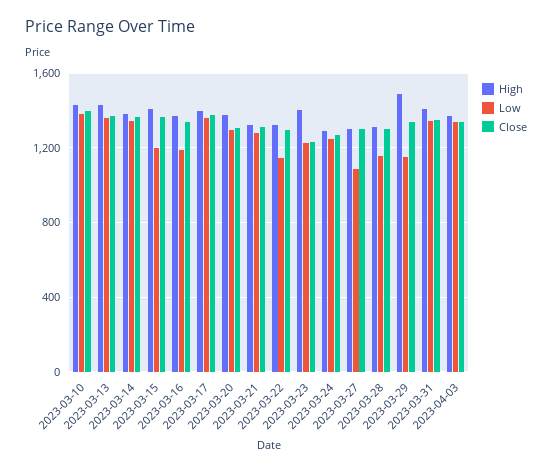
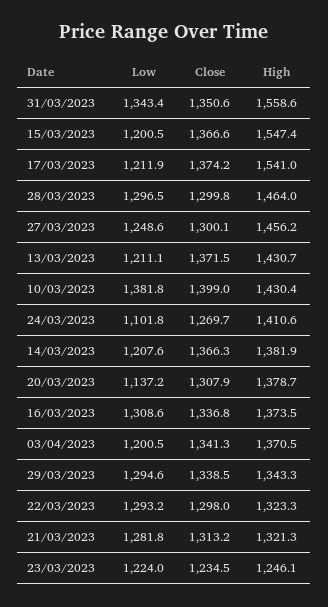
  {
    "High": {
      "2023-03-10": 1430.4,
      "2023-03-13": 1430.7,
      "2023-03-14": 1381.9,
-     "2023-03-15": 1400,
+     "2023-03-15": 1547.4,
      "2023-03-16": 1373.5,
-     "2023-03-17": 1400,
+     "2023-03-17": 1541,
      "2023-03-20": 1378.7,
      "2023-03-21": 1321.3,
      "2023-03-22": 1323.3,
-     "2023-03-23": 1400,
+     "2023-03-23": 1246.1,
-     "2023-03-24": 1300,
+     "2023-03-24": 1410.6,
-     "2023-03-27": 1300,
+     "2023-03-27": 1456.2,
-     "2023-03-28": 1300,
+     "2023-03-28": 1464,
-     "2023-03-29": 1500,
+     "2023-03-29": 1343.3,
-     "2023-03-31": 1400,
+     "2023-03-31": 1558.6,
      "2023-04-03": 1370.5
    },
    "Low": {
      "2023-03-10": 1381.8,
-     "2023-03-13": 1350,
+     "2023-03-13": 1211.1,
-     "2023-03-14": 1350,
+     "2023-03-14": 1207.6,
      "2023-03-15": 1200.5,
-     "2023-03-16": 1200,
+     "2023-03-16": 1308.6,
-     "2023-03-17": 1350,
+     "2023-03-17": 1211.9,
-     "2023-03-20": 1300,
+     "2023-03-20": 1137.2,
      "2023-03-21": 1281.8,
-     "2023-03-22": 1150,
+     "2023-03-22": 1293.2,
      "2023-03-23": 1224,
-     "2023-03-24": 1250,
+     "2023-03-24": 1101.8,
-     "2023-03-27": 1100,
+     "2023-03-27": 1248.6,
-     "2023-03-28": 1150,
+     "2023-03-28": 1296.5,
-     "2023-03-29": 1150,
+     "2023-03-29": 1294.6,
      "2023-03-31": 1343.4,
-     "2023-04-03": 1350
+     "2023-04-03": 1200.5
    },
    "Close": {
      "2023-03-10": 1399,
      "2023-03-13": 1371.5,
      "2023-03-14": 1366.3,
      "2023-03-15": 1366.6,
      "2023-03-16": 1336.8,
      "2023-03-17": 1374.2,
      "2023-03-20": 1307.9,
      "2023-03-21": 1313.2,
      "2023-03-22": 1298,
      "2023-03-23": 1234.5,
      "2023-03-24": 1269.7,
      "2023-03-27": 1300.1,
      "2023-03-28": 1299.8,
      "2023-03-29": 1338.5,
      "2023-03-31": 1350.6,
      "2023-04-03": 1341.3
    }
  }

